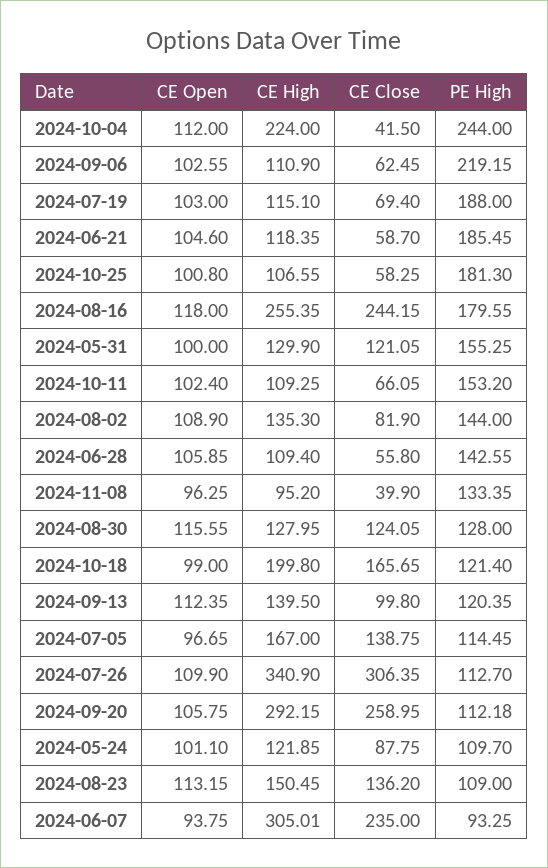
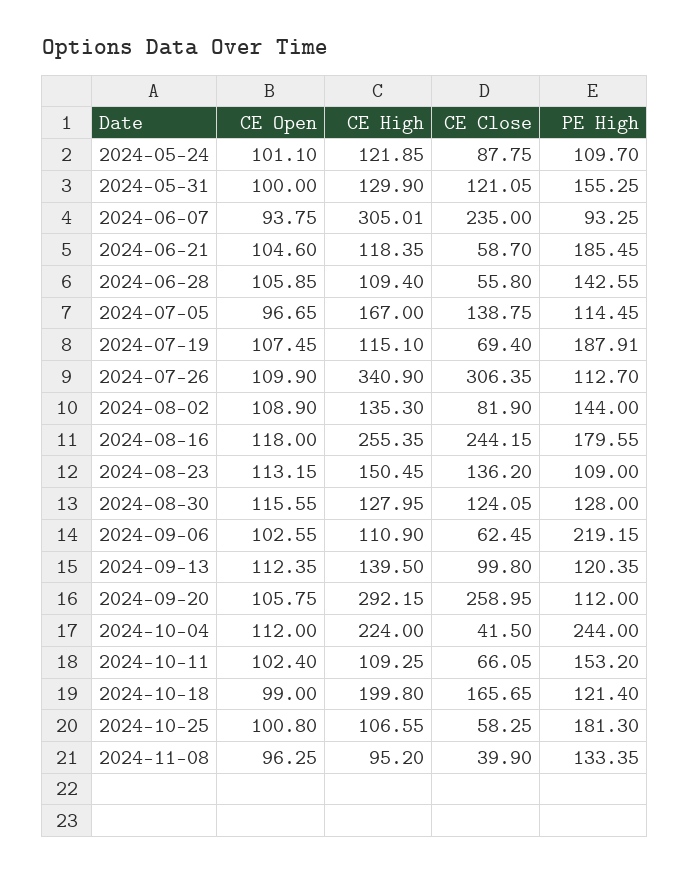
  {
    "CE Open": {
      "2024-10-04": 112,
      "2024-09-06": 102.55,
-     "2024-07-19": 103,
+     "2024-07-19": 107.45,
      "2024-06-21": 104.6,
      "2024-10-25": 100.8,
      "2024-08-16": 118,
      "2024-05-31": 100,
      "2024-10-11": 102.4,
      "2024-08-02": 108.9,
      "2024-06-28": 105.85,
      "2024-11-08": 96.25,
      "2024-08-30": 115.55,
      "2024-10-18": 99,
      "2024-09-13": 112.35,
      "2024-07-05": 96.65,
      "2024-07-26": 109.9,
      "2024-09-20": 105.75,
      "2024-05-24": 101.1,
      "2024-08-23": 113.15,
      "2024-06-07": 93.75
    },
    "CE High": {
      "2024-10-04": 224,
      "2024-09-06": 110.9,
      "2024-07-19": 115.1,
      "2024-06-21": 118.35,
      "2024-10-25": 106.55,
      "2024-08-16": 255.35,
      "2024-05-31": 129.9,
      "2024-10-11": 109.25,
      "2024-08-02": 135.3,
      "2024-06-28": 109.4,
      "2024-11-08": 95.2,
      "2024-08-30": 127.95,
      "2024-10-18": 199.8,
      "2024-09-13": 139.5,
      "2024-07-05": 167,
      "2024-07-26": 340.9,
      "2024-09-20": 292.15,
      "2024-05-24": 121.85,
      "2024-08-23": 150.45,
      "2024-06-07": 305.01
    },
    "CE Close": {
      "2024-10-04": 41.5,
      "2024-09-06": 62.45,
      "2024-07-19": 69.4,
      "2024-06-21": 58.7,
      "2024-10-25": 58.25,
      "2024-08-16": 244.15,
      "2024-05-31": 121.05,
      "2024-10-11": 66.05,
      "2024-08-02": 81.9,
      "2024-06-28": 55.8,
      "2024-11-08": 39.9,
      "2024-08-30": 124.05,
      "2024-10-18": 165.65,
      "2024-09-13": 99.8,
      "2024-07-05": 138.75,
      "2024-07-26": 306.35,
      "2024-09-20": 258.95,
      "2024-05-24": 87.75,
      "2024-08-23": 136.2,
      "2024-06-07": 235
    },
    "PE High": {
      "2024-10-04": 244,
      "2024-09-06": 219.15,
-     "2024-07-19": 188,
+     "2024-07-19": 187.91,
      "2024-06-21": 185.45,
      "2024-10-25": 181.3,
      "2024-08-16": 179.55,
      "2024-05-31": 155.25,
      "2024-10-11": 153.2,
      "2024-08-02": 144,
      "2024-06-28": 142.55,
      "2024-11-08": 133.35,
      "2024-08-30": 128,
      "2024-10-18": 121.4,
      "2024-09-13": 120.35,
      "2024-07-05": 114.45,
      "2024-07-26": 112.7,
-     "2024-09-20": 112.18,
+     "2024-09-20": 112,
      "2024-05-24": 109.7,
      "2024-08-23": 109,
      "2024-06-07": 93.25
    }
  }

